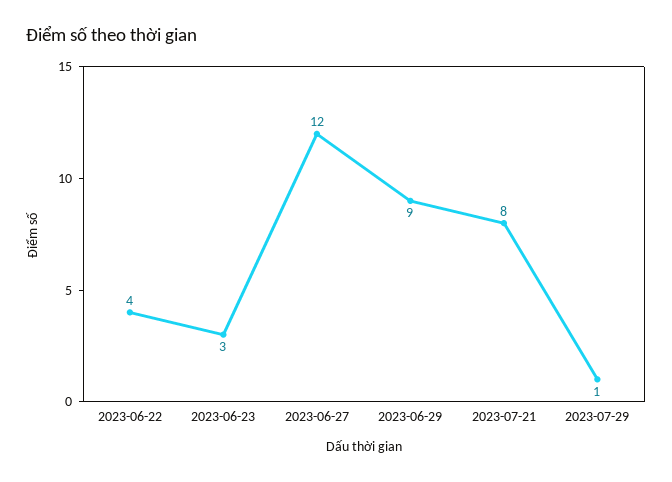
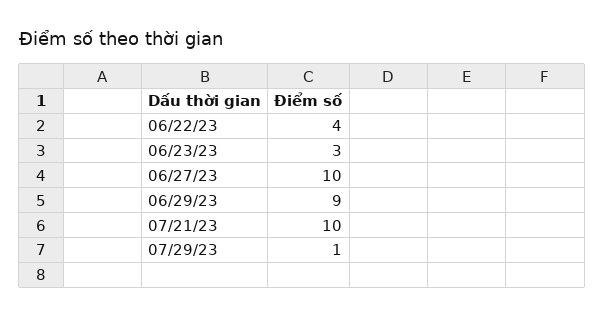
  {
    "2023-06-22": 4,
    "2023-06-23": 3,
-   "2023-06-27": 12,
+   "2023-06-27": 10,
    "2023-06-29": 9,
-   "2023-07-21": 8,
+   "2023-07-21": 10,
    "2023-07-29": 1
  }

